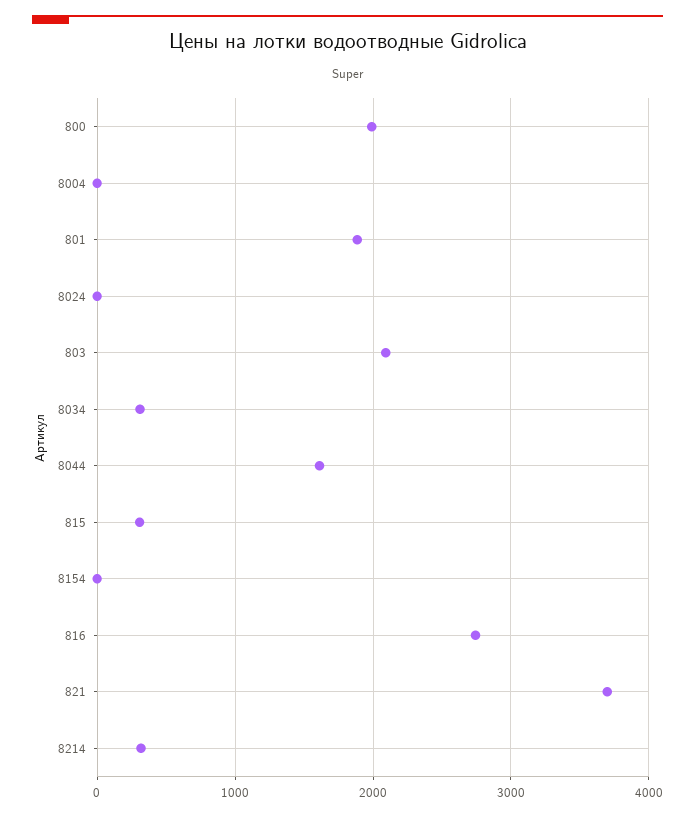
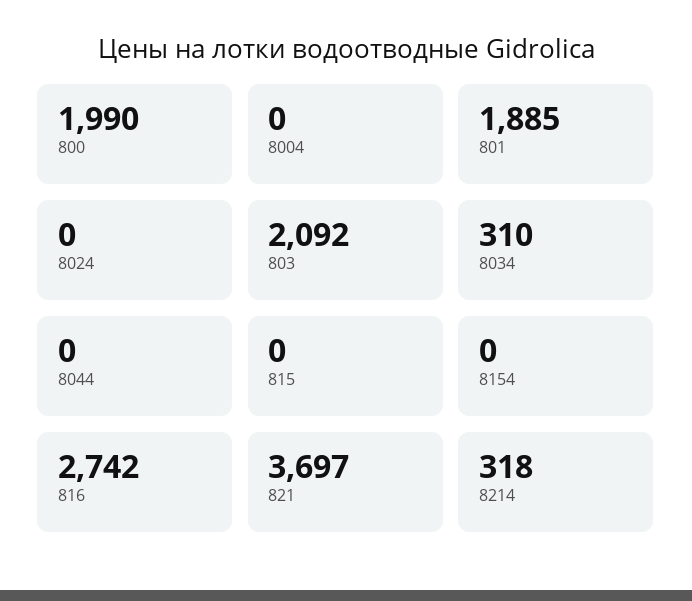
  {
    "800": 1990,
    "8004": 0,
    "801": 1885,
    "8024": 0,
    "803": 2092,
    "8034": 310,
-   "8044": 1600,
+   "8044": 0,
-   "815": 300,
+   "815": 0,
    "8154": 0,
    "816": 2742,
    "821": 3697,
    "8214": 318
  }

